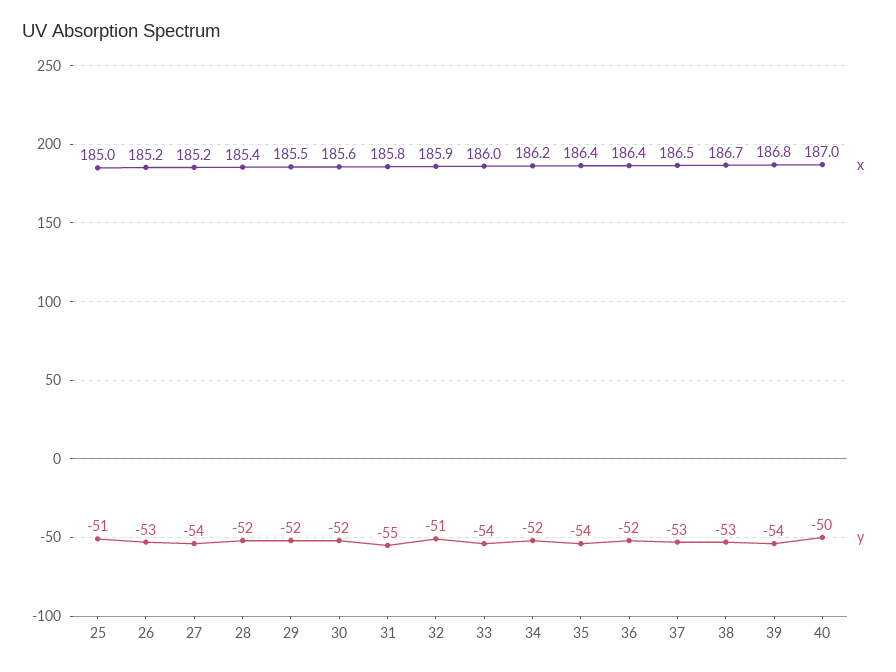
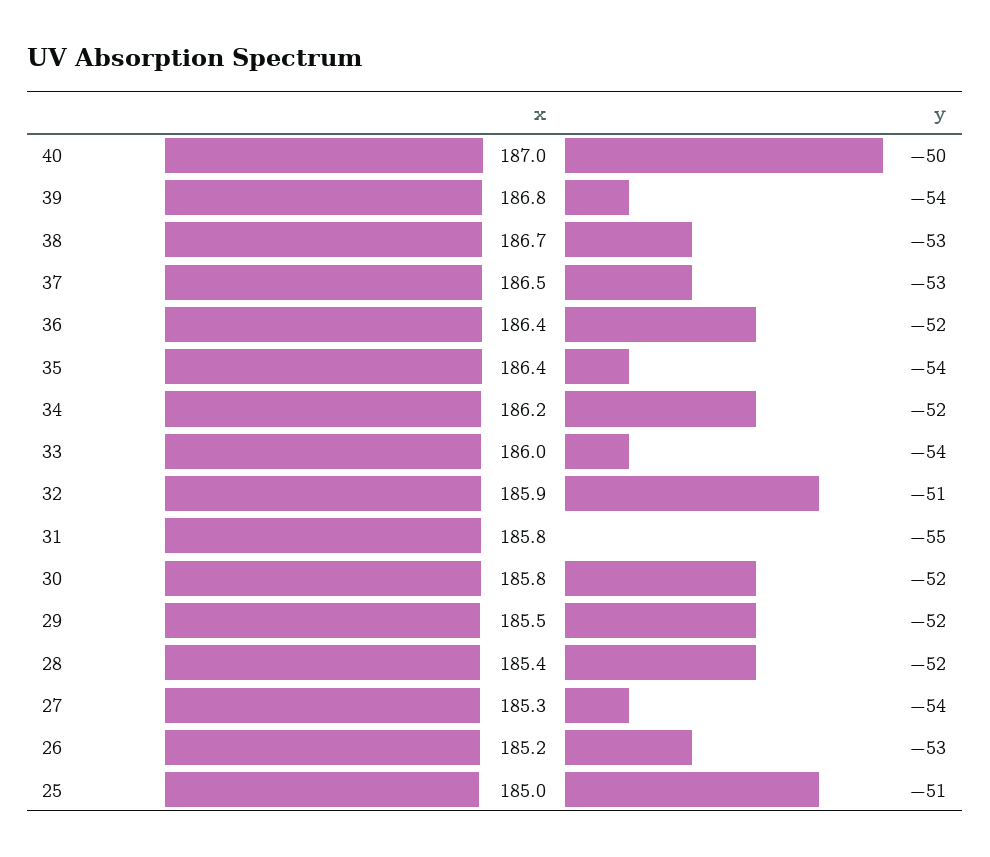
  {
    "x": {
      "25": 185,
      "26": 185.2,
-     "27": 185.2,
+     "27": 185.3,
      "28": 185.4,
      "29": 185.5,
-     "30": 185.6,
+     "30": 185.8,
      "31": 185.8,
      "32": 185.9,
      "33": 186,
      "34": 186.2,
      "35": 186.4,
      "36": 186.4,
      "37": 186.5,
      "38": 186.7,
      "39": 186.8,
      "40": 187
    },
    "y": {
      "25": -51,
      "26": -53,
      "27": -54,
      "28": -52,
      "29": -52,
      "30": -52,
      "31": -55,
      "32": -51,
      "33": -54,
      "34": -52,
      "35": -54,
      "36": -52,
      "37": -53,
      "38": -53,
      "39": -54,
      "40": -50
    }
  }

